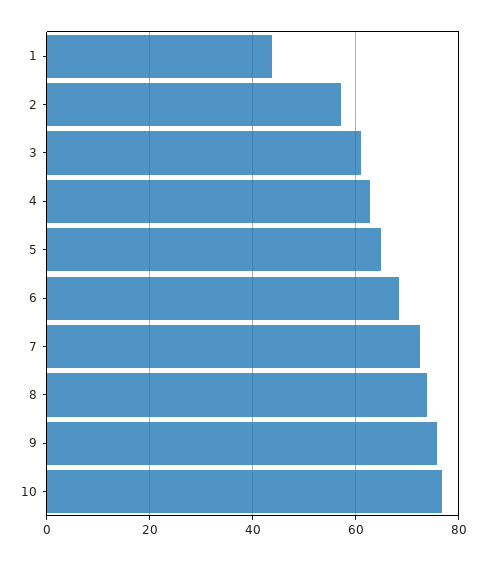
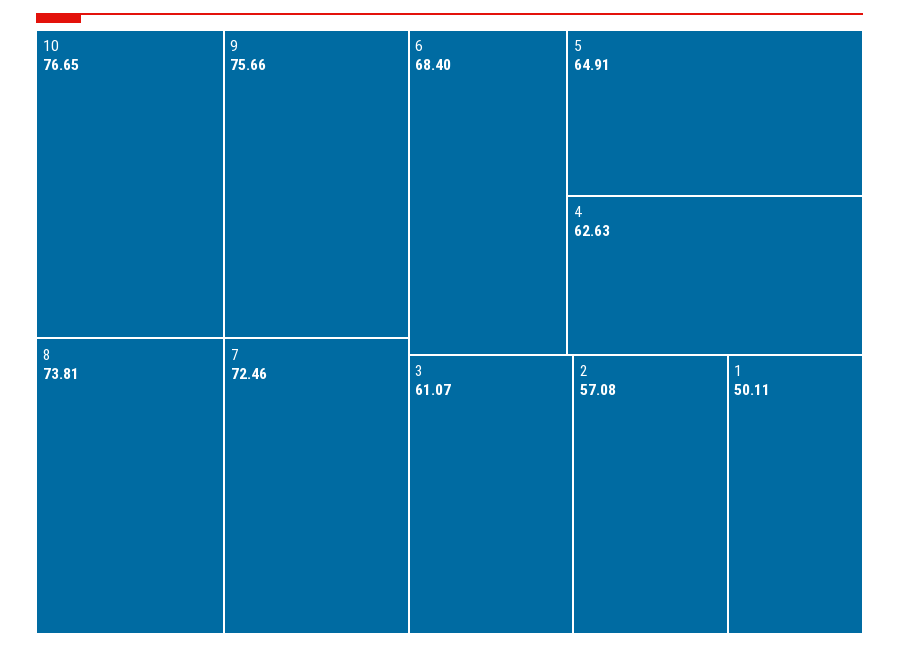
  {
-   "1": 44,
+   "1": 50.11,
    "2": 57.08,
    "3": 61.07,
    "4": 62.63,
    "5": 64.91,
    "6": 68.4,
    "7": 72.46,
    "8": 73.81,
    "9": 75.66,
    "10": 76.65
  }

